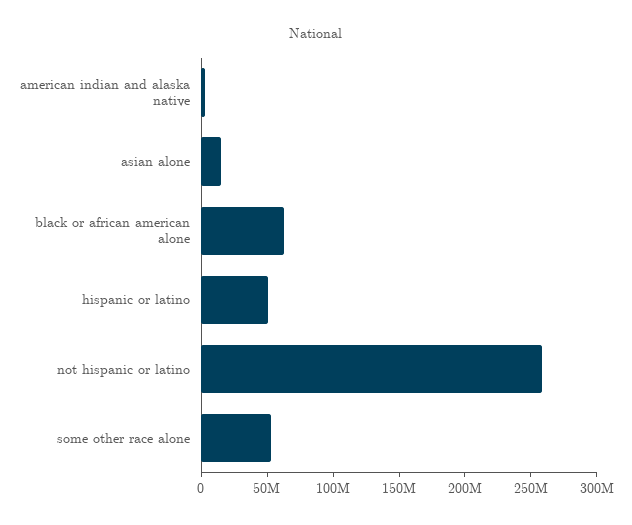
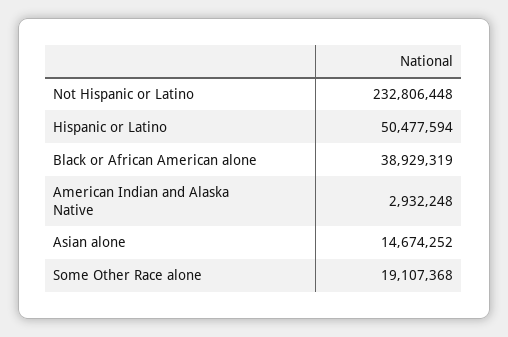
  {
    "american indian and alaska native": 2932248,
    "asian alone": 14674252,
-   "black or african american alone": 60000000,
+   "black or african american alone": 38929319,
    "hispanic or latino": 50477594,
-   "not hispanic or latino": 260000000,
+   "not hispanic or latino": 232806448,
-   "some other race alone": 50000000
+   "some other race alone": 19107368
  }

